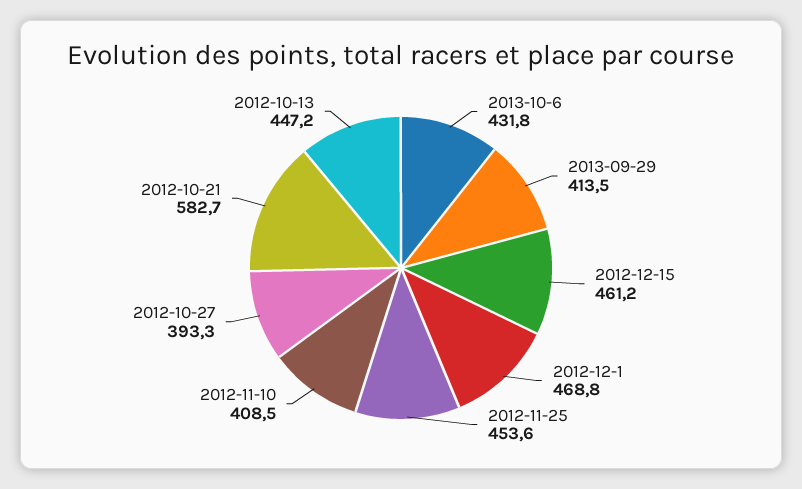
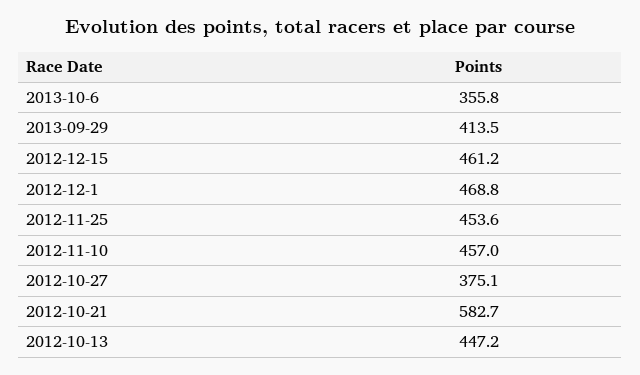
  {
-   "2013-10-6": 431.8,
+   "2013-10-6": 355.8,
    "2013-09-29": 413.5,
    "2012-12-15": 461.2,
    "2012-12-1": 468.8,
    "2012-11-25": 453.6,
-   "2012-11-10": 408.5,
+   "2012-11-10": 457,
-   "2012-10-27": 393.3,
+   "2012-10-27": 375.1,
    "2012-10-21": 582.7,
    "2012-10-13": 447.2
  }

